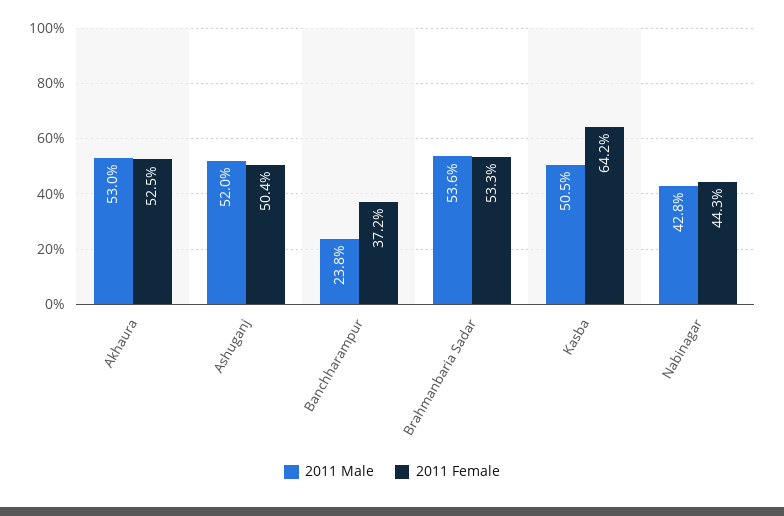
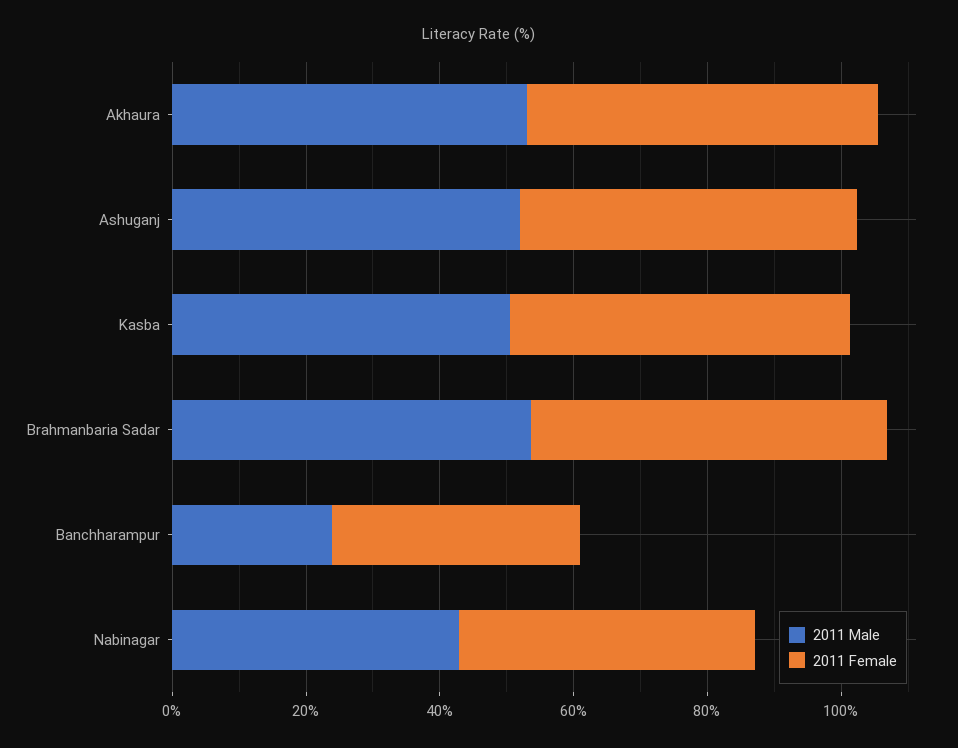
  {
    "2011 Male": {
      "Akhaura": 53,
      "Ashuganj": 52,
      "Banchharampur": 23.8,
      "Brahmanbaria Sadar": 53.6,
      "Kasba": 50.5,
      "Nabinagar": 42.8
    },
    "2011 Female": {
      "Akhaura": 52.5,
      "Ashuganj": 50.4,
      "Banchharampur": 37.2,
      "Brahmanbaria Sadar": 53.3,
-     "Kasba": 64.2,
+     "Kasba": 50,
      "Nabinagar": 44.3
    }
  }

